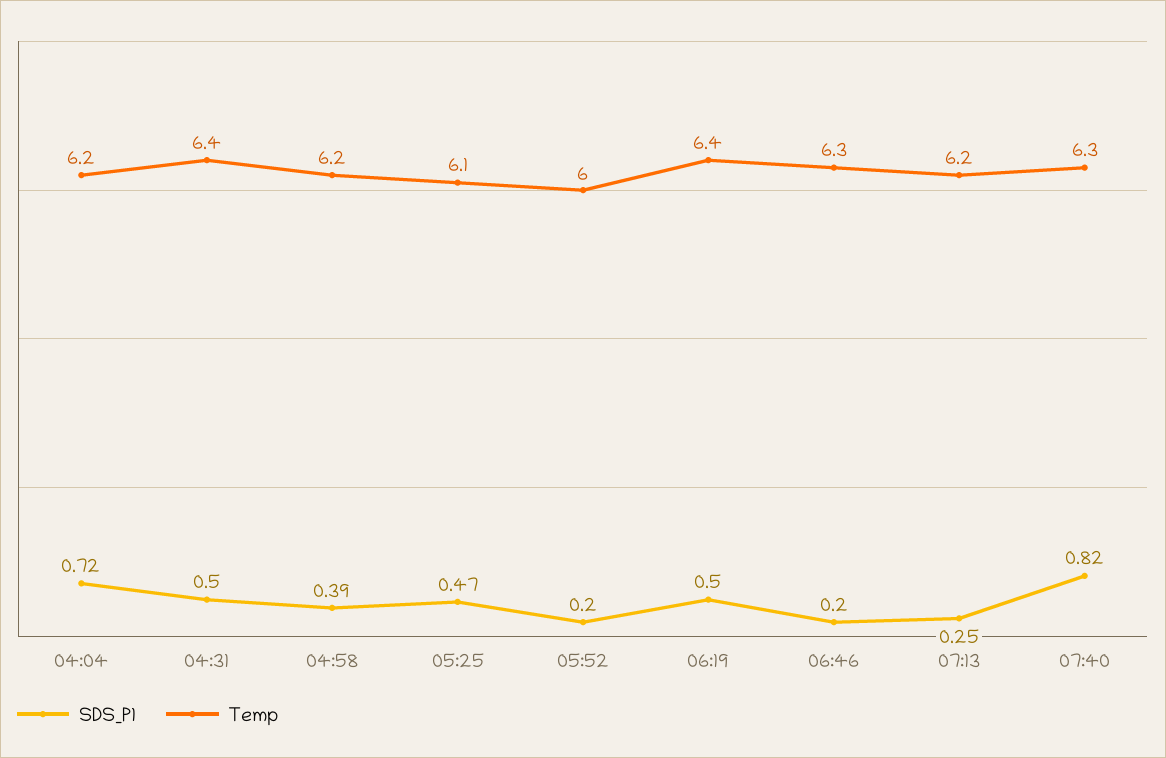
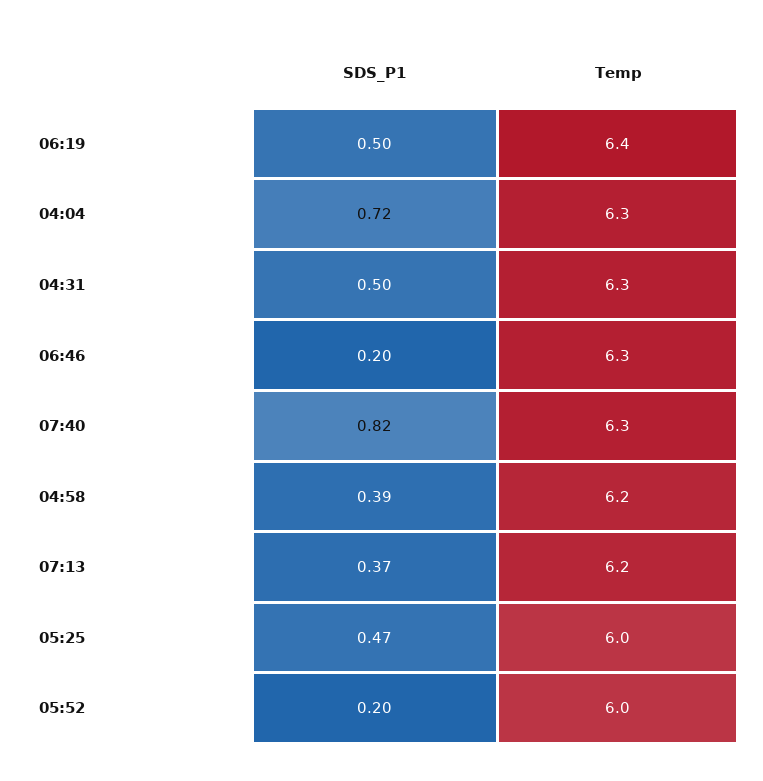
  {
    "SDS_P1": {
      "04:04": 0.72,
      "04:31": 0.5,
      "04:58": 0.39,
      "05:25": 0.47,
      "05:52": 0.2,
      "06:19": 0.5,
      "06:46": 0.2,
-     "07:13": 0.25,
+     "07:13": 0.37,
      "07:40": 0.82
    },
    "Temp": {
-     "04:04": 6.2,
+     "04:04": 6.3,
-     "04:31": 6.4,
+     "04:31": 6.3,
      "04:58": 6.2,
-     "05:25": 6.1,
+     "05:25": 6,
      "05:52": 6,
      "06:19": 6.4,
      "06:46": 6.3,
      "07:13": 6.2,
      "07:40": 6.3
    }
  }

